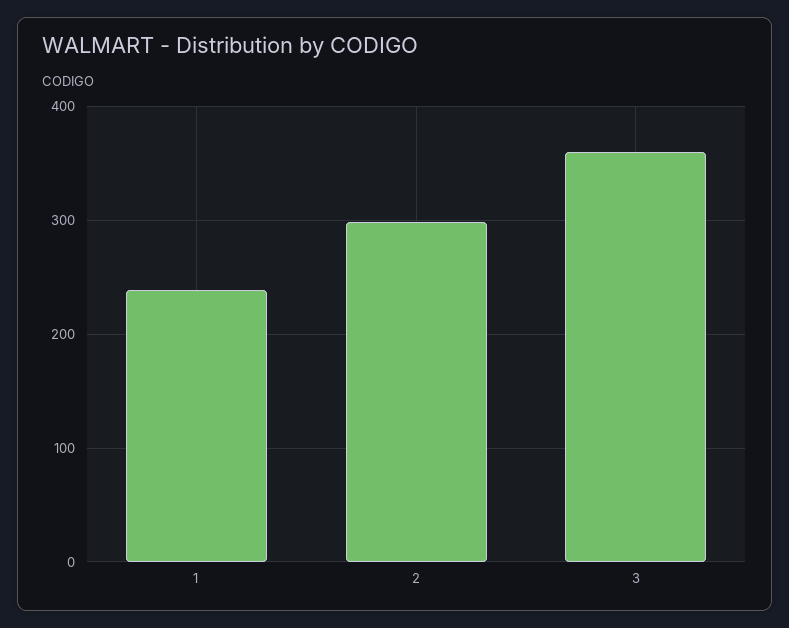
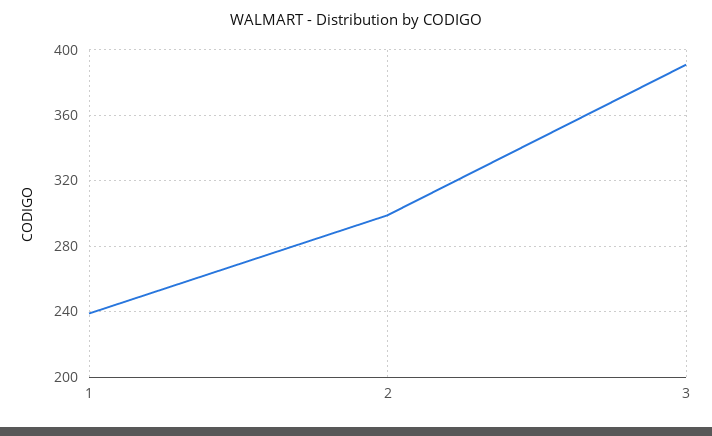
  {
    "1": 240,
    "2": 300,
-   "3": 360
+   "3": 390
  }

